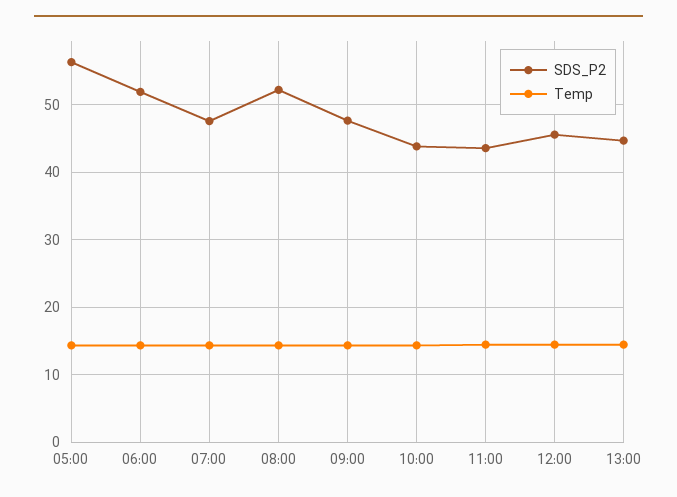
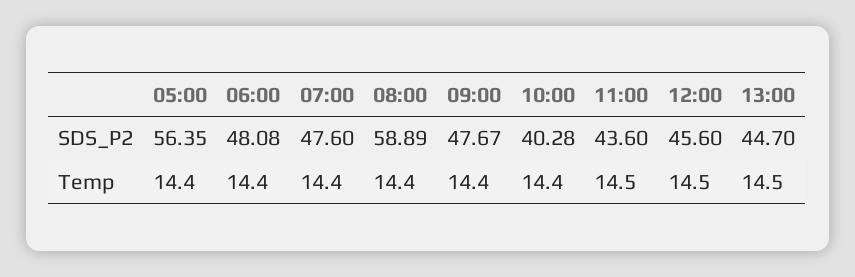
  {
    "SDS_P2": {
      "05:00": 56.35,
-     "06:00": 52,
+     "06:00": 48.08,
      "07:00": 47.6,
-     "08:00": 52,
+     "08:00": 58.89,
      "09:00": 47.67,
-     "10:00": 44,
+     "10:00": 40.28,
      "11:00": 43.6,
      "12:00": 45.6,
      "13:00": 44.7
    },
    "Temp": {
      "05:00": 14.4,
      "06:00": 14.4,
      "07:00": 14.4,
      "08:00": 14.4,
      "09:00": 14.4,
      "10:00": 14.4,
      "11:00": 14.5,
      "12:00": 14.5,
      "13:00": 14.5
    }
  }

